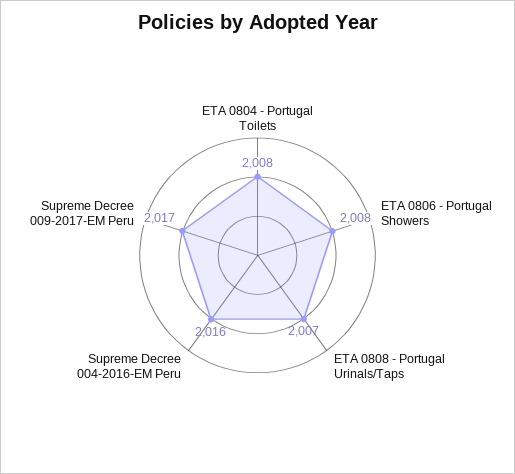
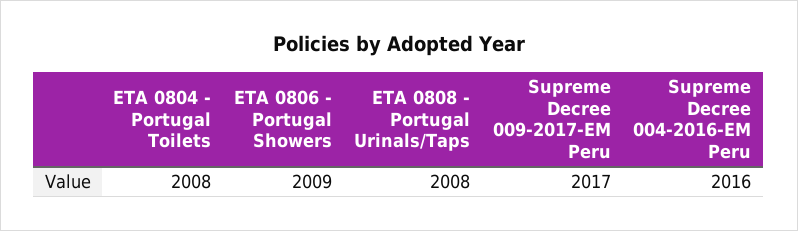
  {
    "ETA 0804 - Portugal Toilets": 2008,
-   "ETA 0806 - Portugal Showers": 2008,
+   "ETA 0806 - Portugal Showers": 2009,
-   "ETA 0808 - Portugal Urinals/Taps": 2007,
+   "ETA 0808 - Portugal Urinals/Taps": 2008,
    "Supreme Decree 004-2016-EM Peru": 2016,
    "Supreme Decree 009-2017-EM Peru": 2017
  }

